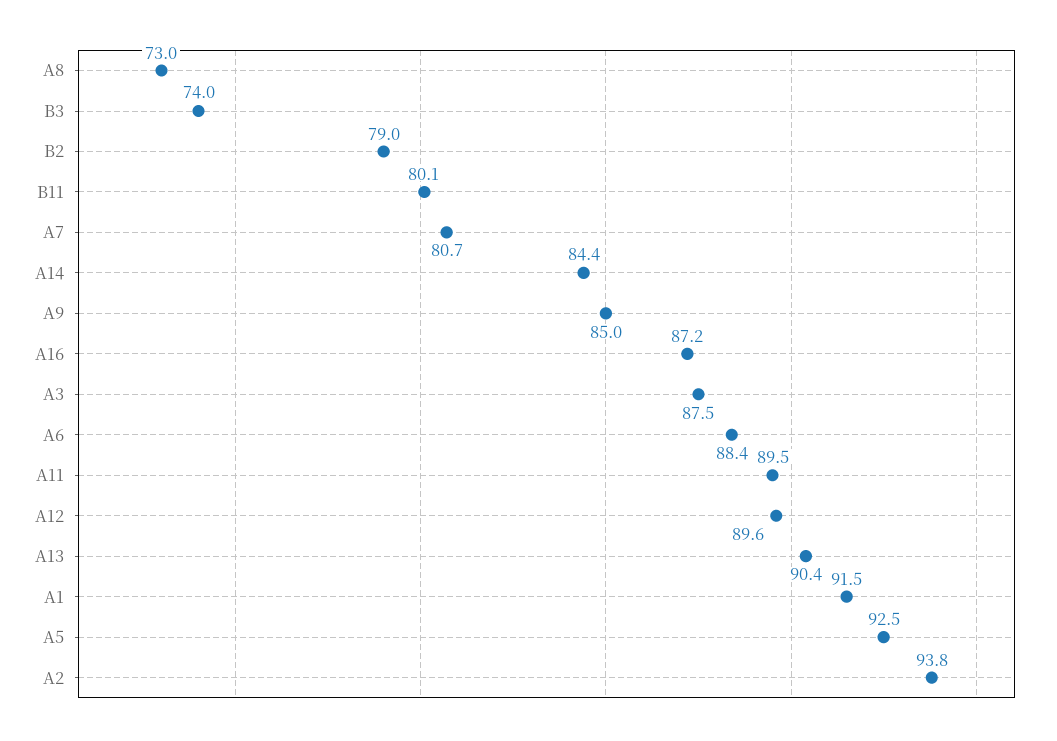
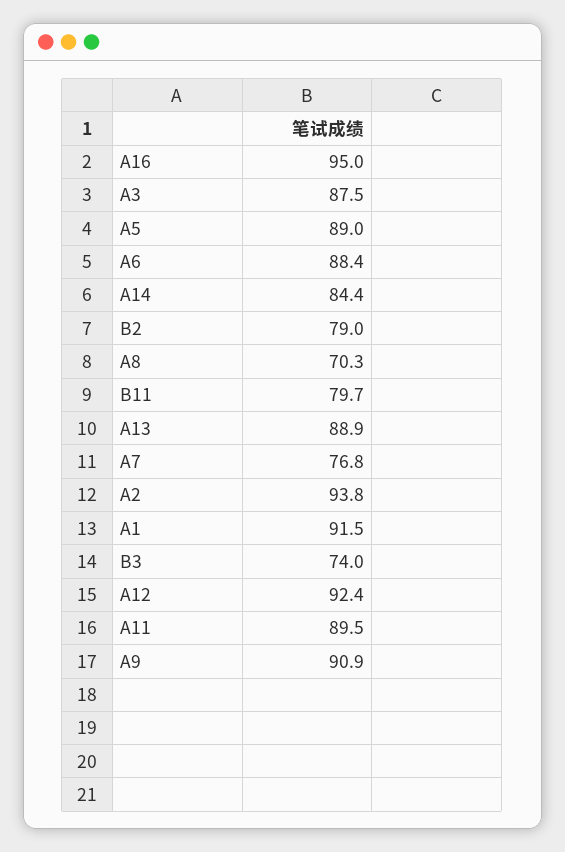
  {
-   "A8": 73,
+   "A8": 70.3,
    "B3": 74,
    "B2": 79,
-   "B11": 80.1,
+   "B11": 79.7,
-   "A7": 80.7,
+   "A7": 76.8,
    "A14": 84.4,
-   "A9": 85,
+   "A9": 90.9,
-   "A16": 87.2,
+   "A16": 95,
    "A3": 87.5,
    "A6": 88.4,
    "A11": 89.5,
-   "A12": 89.6,
+   "A12": 92.4,
-   "A13": 90.4,
+   "A13": 88.9,
    "A1": 91.5,
-   "A5": 92.5,
+   "A5": 89,
    "A2": 93.8
  }

